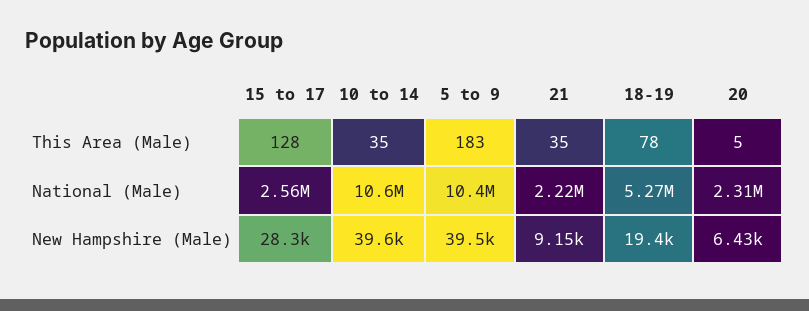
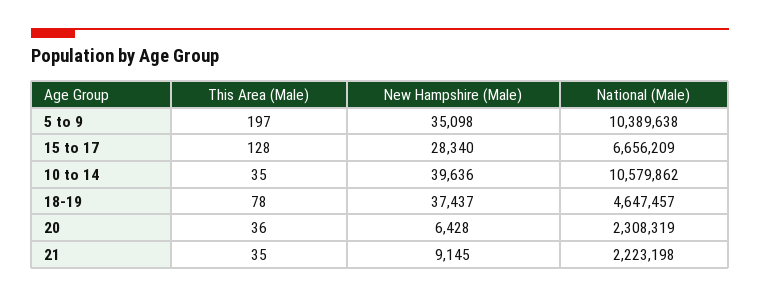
  {
    "15 to 17": {
      "This Area (Male)": 128,
-     "National (Male)": 2560000,
+     "National (Male)": 6656209,
      "New Hampshire (Male)": 28340
    },
    "10 to 14": {
      "This Area (Male)": 35,
      "National (Male)": 10579862,
      "New Hampshire (Male)": 39636
    },
    "5 to 9": {
-     "This Area (Male)": 183,
+     "This Area (Male)": 197,
      "National (Male)": 10389638,
-     "New Hampshire (Male)": 39500
+     "New Hampshire (Male)": 35098
    },
    "21": {
      "This Area (Male)": 35,
      "National (Male)": 2223198,
      "New Hampshire (Male)": 9145
    },
    "18-19": {
      "This Area (Male)": 78,
-     "National (Male)": 5270000,
+     "National (Male)": 4647457,
-     "New Hampshire (Male)": 19400
+     "New Hampshire (Male)": 37437
    },
    "20": {
-     "This Area (Male)": 5,
+     "This Area (Male)": 36,
      "National (Male)": 2308319,
      "New Hampshire (Male)": 6428
    }
  }

